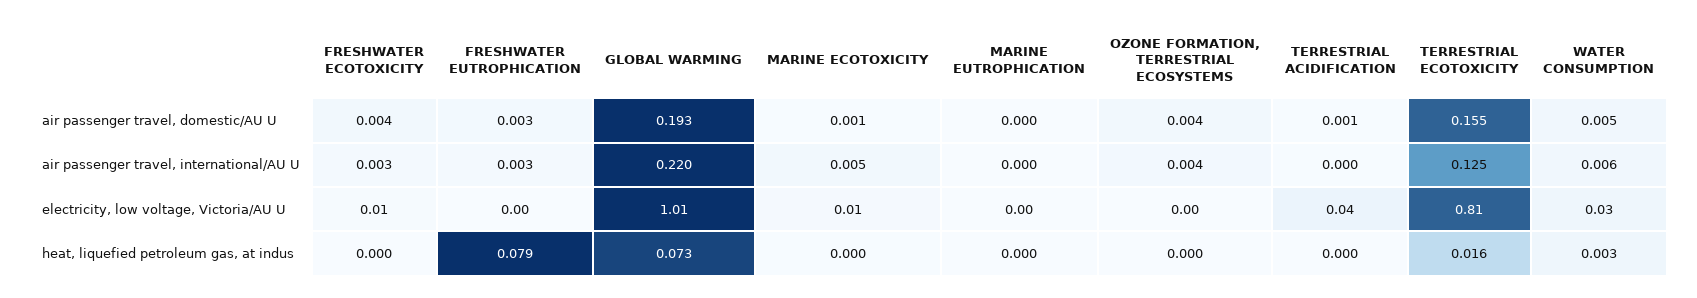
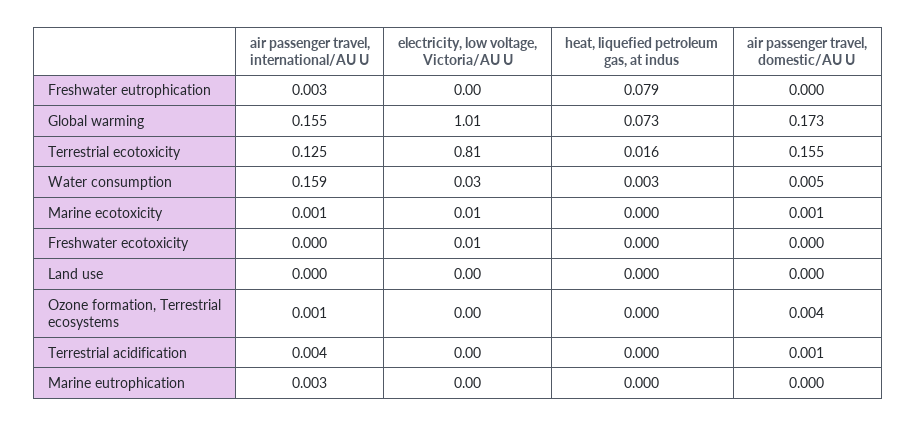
  {
    "FRESHWATER ECOTOXICITY": {
-     "air passenger travel, domestic/AU U": 0.004,
+     "air passenger travel, domestic/AU U": 0,
-     "air passenger travel, international/AU U": 0.003,
+     "air passenger travel, international/AU U": 0,
      "electricity, low voltage, Victoria/AU U": 0.01,
      "heat, liquefied petroleum gas, at indus": 0
    },
    "FRESHWATER EUTROPHICATION": {
-     "air passenger travel, domestic/AU U": 0.003,
+     "air passenger travel, domestic/AU U": 0,
      "air passenger travel, international/AU U": 0.003,
      "electricity, low voltage, Victoria/AU U": 0,
      "heat, liquefied petroleum gas, at indus": 0.079
    },
    "GLOBAL WARMING": {
-     "air passenger travel, domestic/AU U": 0.193,
+     "air passenger travel, domestic/AU U": 0.173,
-     "air passenger travel, international/AU U": 0.22,
+     "air passenger travel, international/AU U": 0.155,
      "electricity, low voltage, Victoria/AU U": 1.01,
      "heat, liquefied petroleum gas, at indus": 0.073
    },
    "MARINE ECOTOXICITY": {
      "air passenger travel, domestic/AU U": 0.001,
-     "air passenger travel, international/AU U": 0.005,
+     "air passenger travel, international/AU U": 0.001,
      "electricity, low voltage, Victoria/AU U": 0.01,
      "heat, liquefied petroleum gas, at indus": 0
    },
    "MARINE EUTROPHICATION": {
      "air passenger travel, domestic/AU U": 0,
-     "air passenger travel, international/AU U": 0,
+     "air passenger travel, international/AU U": 0.003,
      "electricity, low voltage, Victoria/AU U": 0,
      "heat, liquefied petroleum gas, at indus": 0
    },
    "OZONE FORMATION, TERRESTRIAL ECOSYSTEMS": {
      "air passenger travel, domestic/AU U": 0.004,
-     "air passenger travel, international/AU U": 0.004,
+     "air passenger travel, international/AU U": 0.001,
      "electricity, low voltage, Victoria/AU U": 0,
      "heat, liquefied petroleum gas, at indus": 0
    },
    "TERRESTRIAL ACIDIFICATION": {
      "air passenger travel, domestic/AU U": 0.001,
-     "air passenger travel, international/AU U": 0,
+     "air passenger travel, international/AU U": 0.004,
-     "electricity, low voltage, Victoria/AU U": 0.04,
+     "electricity, low voltage, Victoria/AU U": 0,
      "heat, liquefied petroleum gas, at indus": 0
    },
    "TERRESTRIAL ECOTOXICITY": {
      "air passenger travel, domestic/AU U": 0.155,
      "air passenger travel, international/AU U": 0.125,
      "electricity, low voltage, Victoria/AU U": 0.81,
      "heat, liquefied petroleum gas, at indus": 0.016
    },
    "WATER CONSUMPTION": {
      "air passenger travel, domestic/AU U": 0.005,
-     "air passenger travel, international/AU U": 0.006,
+     "air passenger travel, international/AU U": 0.159,
      "electricity, low voltage, Victoria/AU U": 0.03,
      "heat, liquefied petroleum gas, at indus": 0.003
-   }
+   },
+   "Land use": {
+     "air passenger travel, international/AU U": 0,
+     "electricity, low voltage, Victoria/AU U": 0,
+     "heat, liquefied petroleum gas, at indus": 0,
+     "air passenger travel, domestic/AU U": 0
+   }
  }

